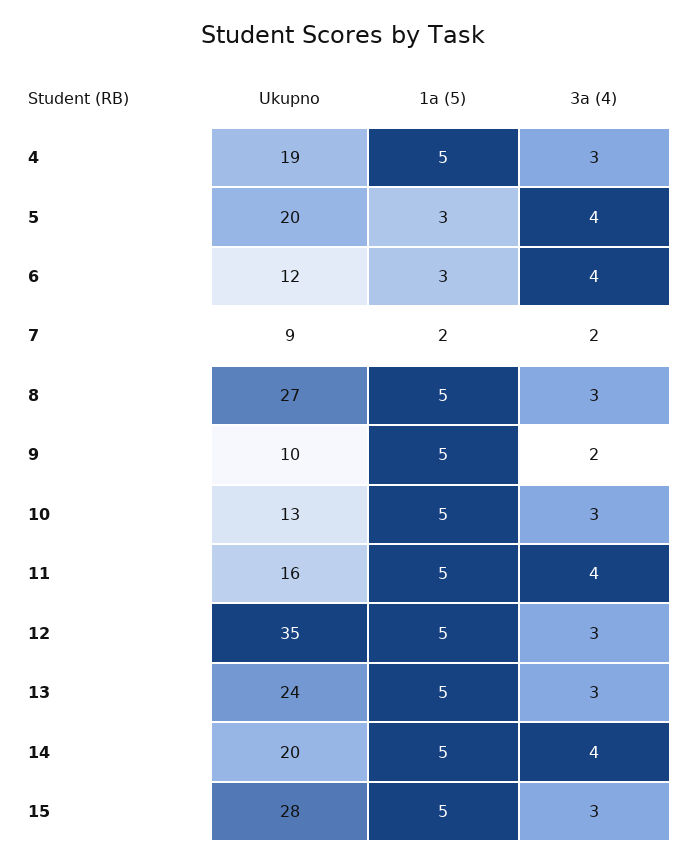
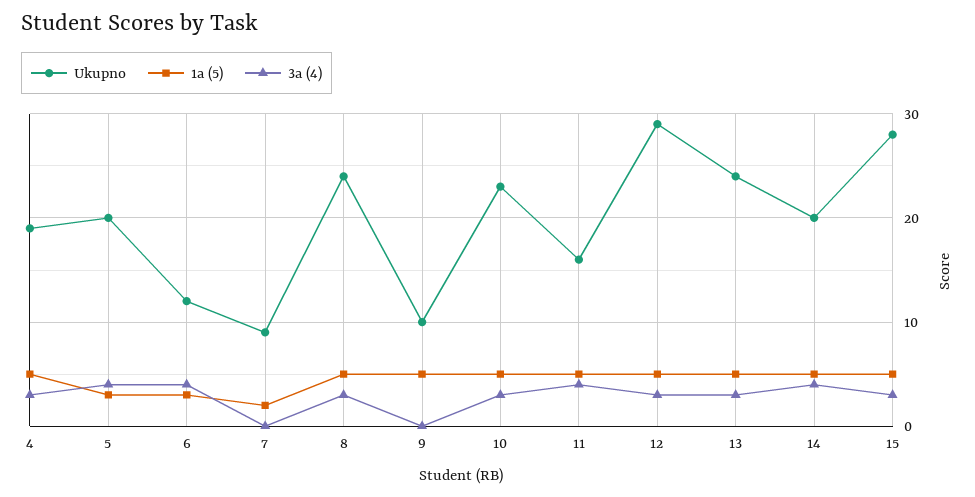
  {
    "Ukupno": {
      "4": 19,
      "5": 20,
      "6": 12,
      "7": 9,
-     "8": 27,
+     "8": 24,
      "9": 10,
-     "10": 13,
+     "10": 23,
      "11": 16,
-     "12": 35,
+     "12": 29,
      "13": 24,
      "14": 20,
      "15": 28
    },
    "1a (5)": {
      "4": 5,
      "5": 3,
      "6": 3,
      "7": 2,
      "8": 5,
      "9": 5,
      "10": 5,
      "11": 5,
      "12": 5,
      "13": 5,
      "14": 5,
      "15": 5
    },
    "3a (4)": {
      "4": 3,
      "5": 4,
      "6": 4,
-     "7": 2,
+     "7": 0,
      "8": 3,
-     "9": 2,
+     "9": 0,
      "10": 3,
      "11": 4,
      "12": 3,
      "13": 3,
      "14": 4,
      "15": 3
    }
  }

